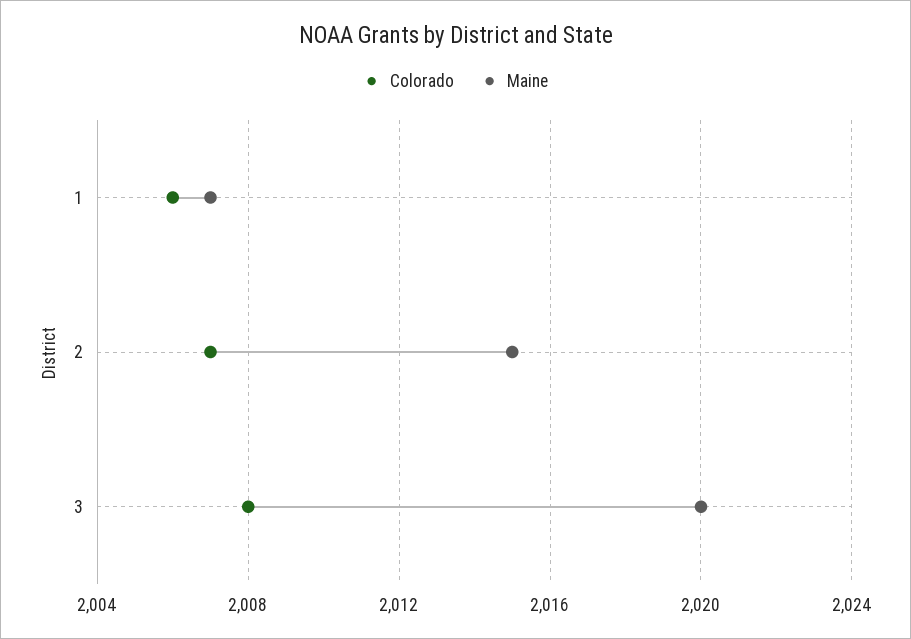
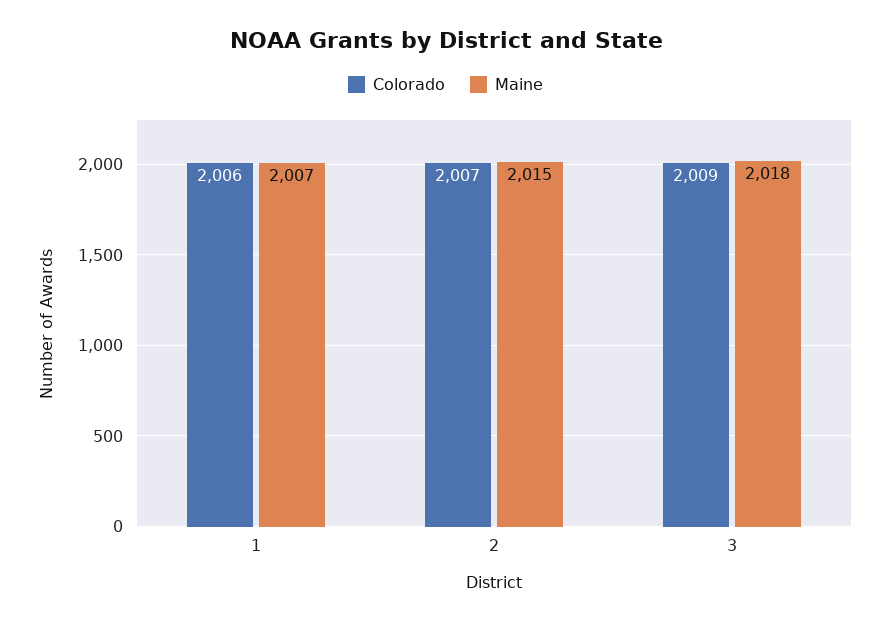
  {
    "Colorado": {
      "1": 2006,
      "2": 2007,
-     "3": 2008
+     "3": 2009
    },
    "Maine": {
      "1": 2007,
      "2": 2015,
-     "3": 2020
+     "3": 2018
    }
  }

